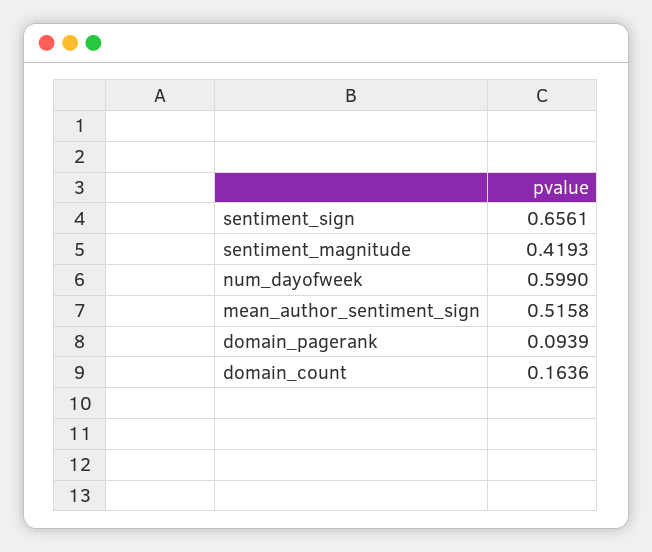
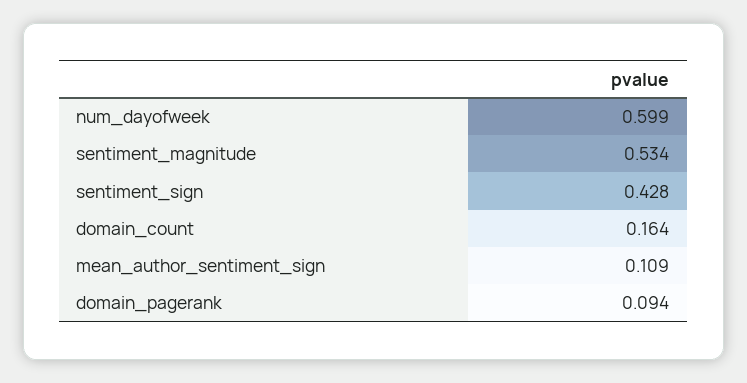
  {
-   "sentiment_sign": 0.6561,
+   "sentiment_sign": 0.428,
-   "sentiment_magnitude": 0.4193,
+   "sentiment_magnitude": 0.534,
    "num_dayofweek": 0.599,
-   "mean_author_sentiment_sign": 0.5158,
+   "mean_author_sentiment_sign": 0.109,
    "domain_pagerank": 0.0939,
    "domain_count": 0.1636
  }

